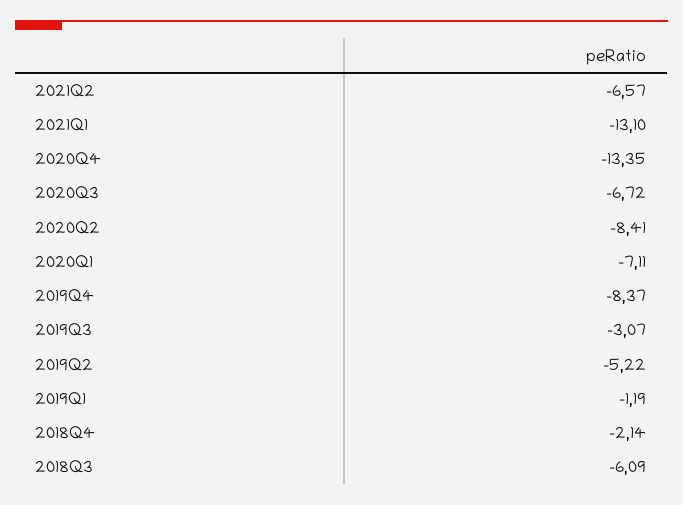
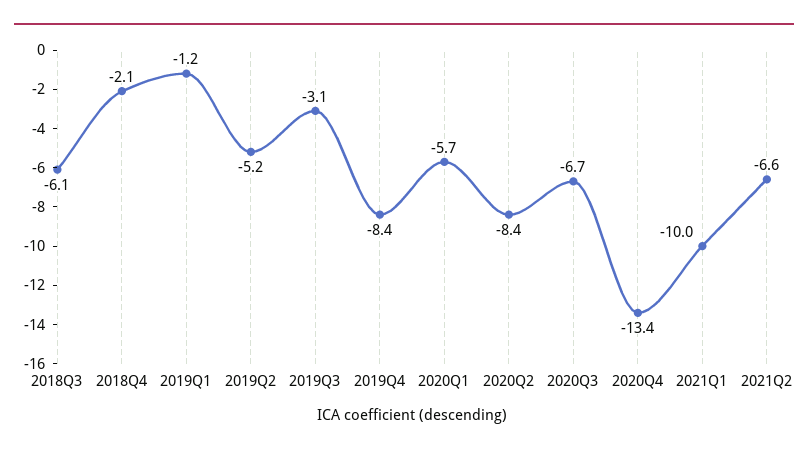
  {
    "2021Q2": -6.57,
-   "2021Q1": -13.1,
+   "2021Q1": -10,
    "2020Q4": -13.35,
    "2020Q3": -6.72,
    "2020Q2": -8.41,
-   "2020Q1": -7.11,
+   "2020Q1": -5.7,
    "2019Q4": -8.37,
    "2019Q3": -3.07,
    "2019Q2": -5.22,
    "2019Q1": -1.19,
    "2018Q4": -2.14,
    "2018Q3": -6.09
  }

